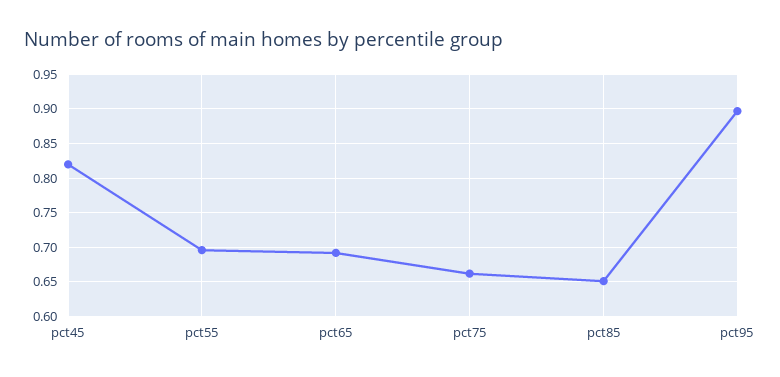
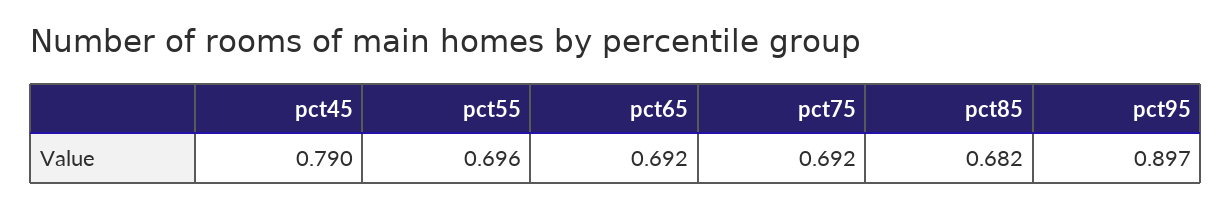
  {
-   "pct45": 0.82,
+   "pct45": 0.79,
    "pct55": 0.696,
    "pct65": 0.692,
-   "pct75": 0.66,
+   "pct75": 0.692,
-   "pct85": 0.65,
+   "pct85": 0.682,
    "pct95": 0.897
  }

